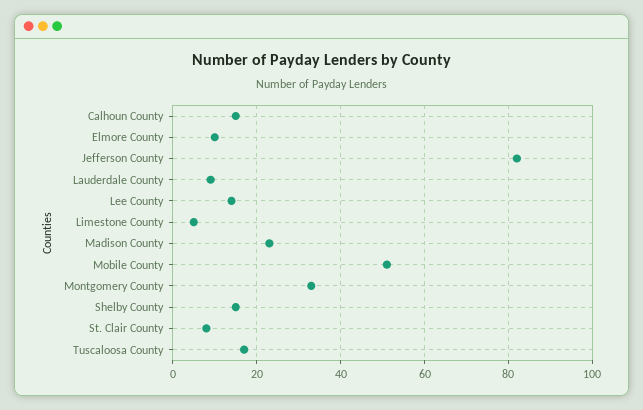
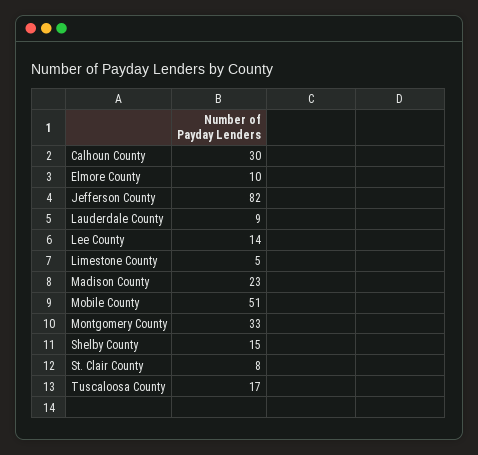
  {
-   "Calhoun County": 15,
+   "Calhoun County": 30,
    "Elmore County": 10,
    "Jefferson County": 82,
    "Lauderdale County": 9,
    "Lee County": 14,
    "Limestone County": 5,
    "Madison County": 23,
    "Mobile County": 51,
    "Montgomery County": 33,
    "Shelby County": 15,
    "St. Clair County": 8,
    "Tuscaloosa County": 17
  }

